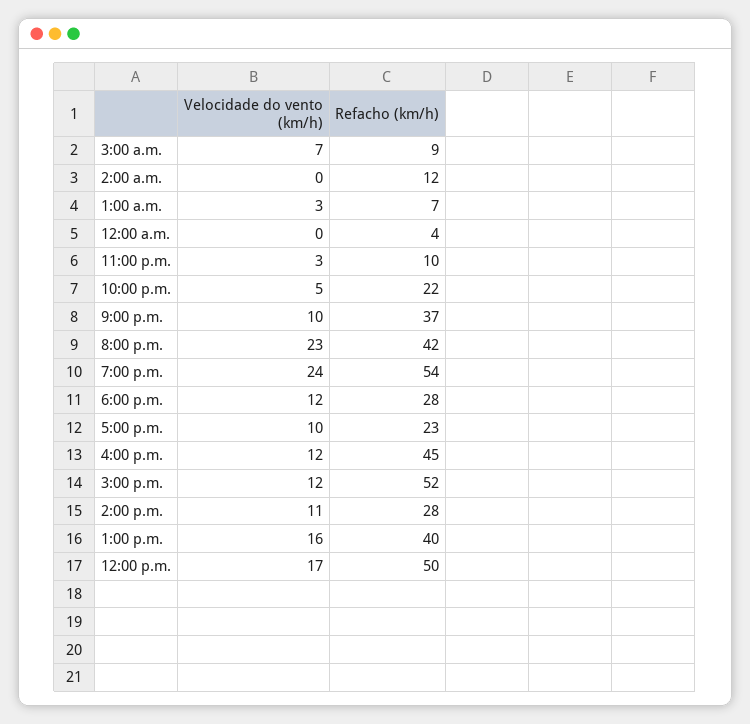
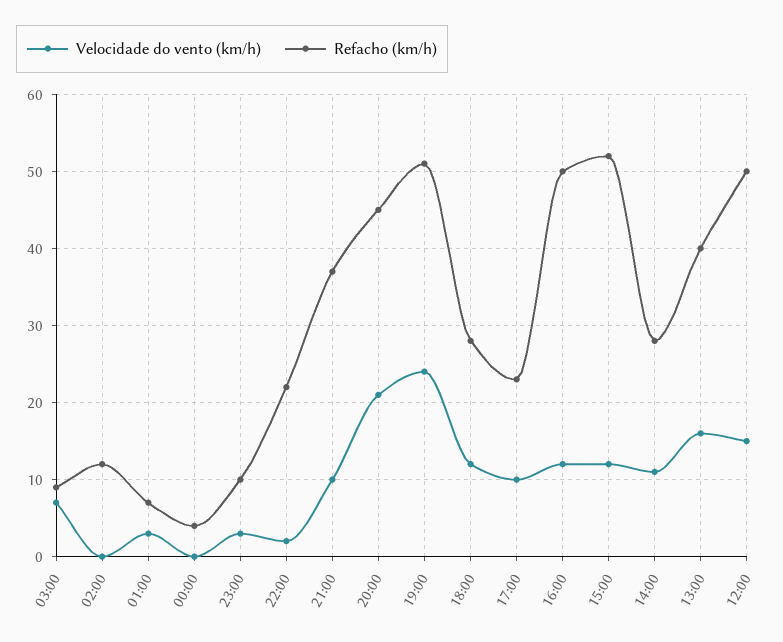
  {
    "Velocidade do vento (km/h)": {
      "3:00 a.m.": 7,
      "2:00 a.m.": 0,
      "1:00 a.m.": 3,
      "12:00 a.m.": 0,
      "11:00 p.m.": 3,
-     "10:00 p.m.": 5,
+     "10:00 p.m.": 2,
      "9:00 p.m.": 10,
-     "8:00 p.m.": 23,
+     "8:00 p.m.": 21,
      "7:00 p.m.": 24,
      "6:00 p.m.": 12,
      "5:00 p.m.": 10,
      "4:00 p.m.": 12,
      "3:00 p.m.": 12,
      "2:00 p.m.": 11,
      "1:00 p.m.": 16,
-     "12:00 p.m.": 17
+     "12:00 p.m.": 15
    },
    "Refacho (km/h)": {
      "3:00 a.m.": 9,
      "2:00 a.m.": 12,
      "1:00 a.m.": 7,
      "12:00 a.m.": 4,
      "11:00 p.m.": 10,
      "10:00 p.m.": 22,
      "9:00 p.m.": 37,
-     "8:00 p.m.": 42,
+     "8:00 p.m.": 45,
-     "7:00 p.m.": 54,
+     "7:00 p.m.": 51,
      "6:00 p.m.": 28,
      "5:00 p.m.": 23,
-     "4:00 p.m.": 45,
+     "4:00 p.m.": 50,
      "3:00 p.m.": 52,
      "2:00 p.m.": 28,
      "1:00 p.m.": 40,
      "12:00 p.m.": 50
    }
  }

